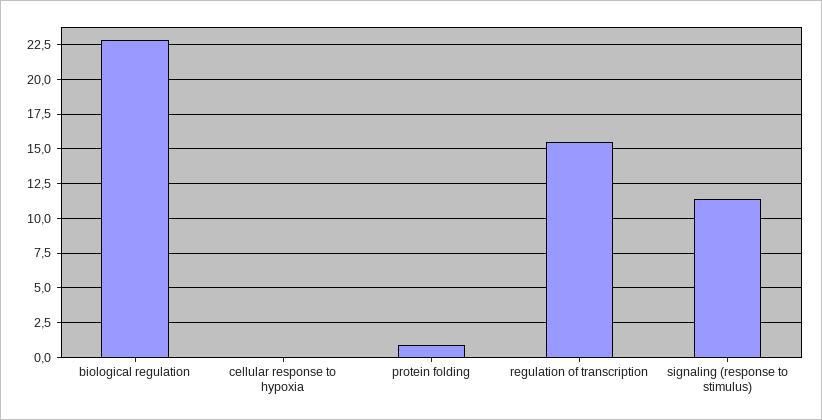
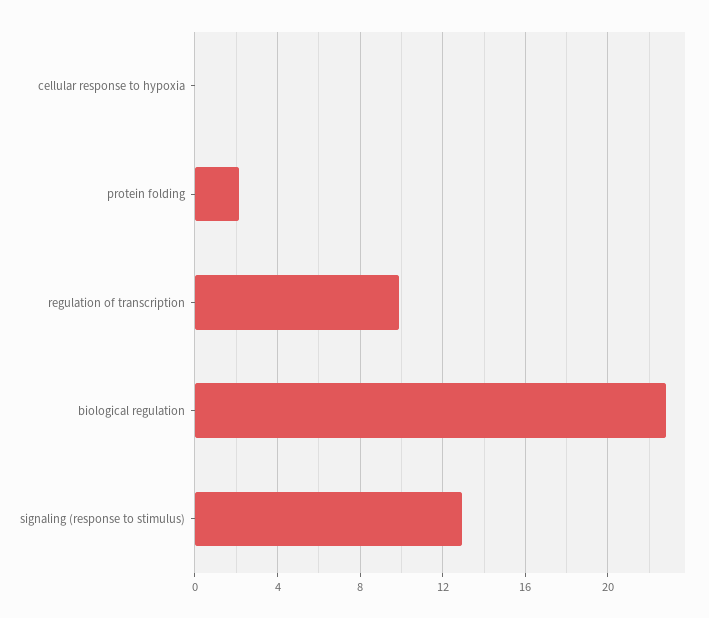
  {
    "biological regulation": 23,
    "cellular response to hypoxia": 0,
-   "protein folding": 1,
+   "protein folding": 2,
-   "regulation of transcription": 15.5,
+   "regulation of transcription": 10,
-   "signaling (response to stimulus)": 11.5
+   "signaling (response to stimulus)": 13
  }

